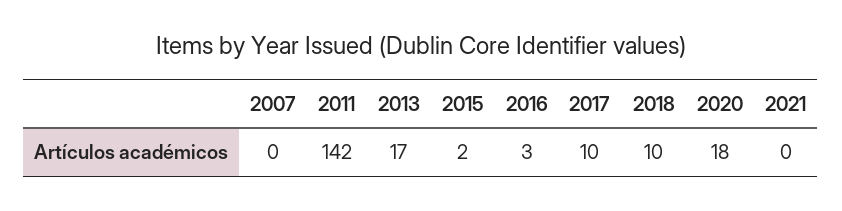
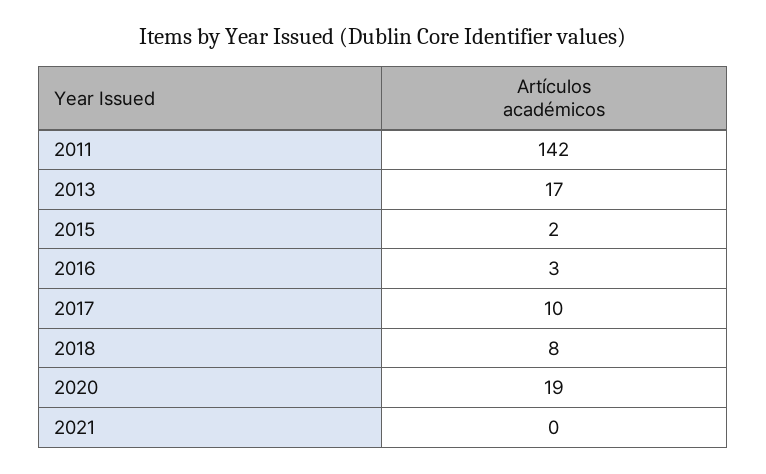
  {
-   "2007": 0,
    "2011": 142,
    "2013": 17,
    "2015": 2,
    "2016": 3,
    "2017": 10,
-   "2018": 10,
+   "2018": 8,
-   "2020": 18,
+   "2020": 19,
    "2021": 0
  }

